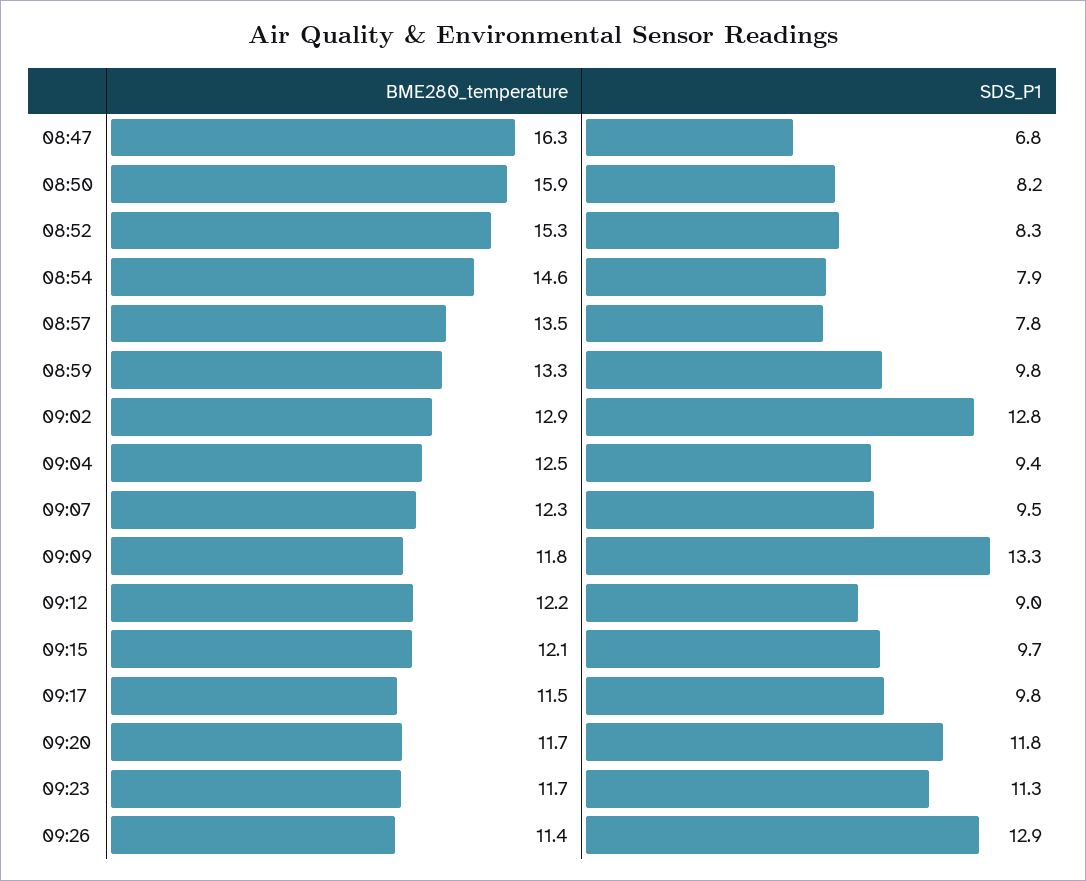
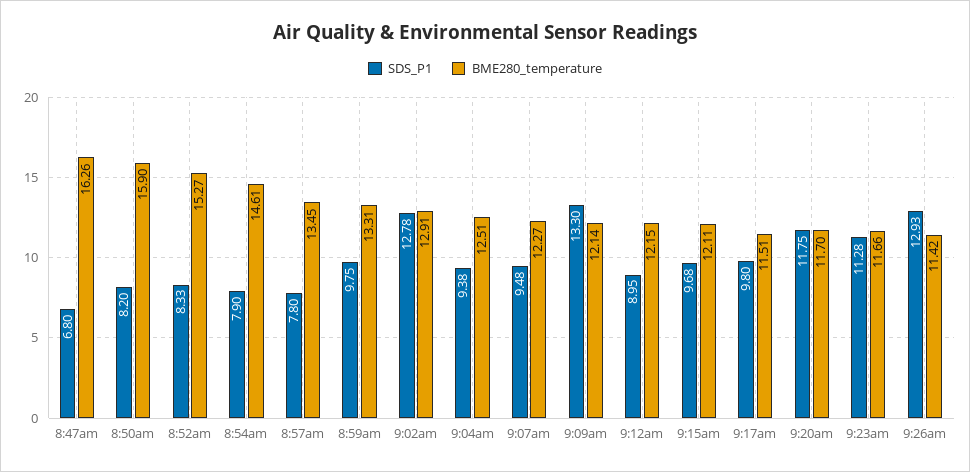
  {
    "BME280_temperature": {
      "08:47": 16.26,
      "08:50": 15.9,
      "08:52": 15.27,
      "08:54": 14.61,
      "08:57": 13.45,
      "08:59": 13.31,
      "09:02": 12.91,
      "09:04": 12.51,
      "09:07": 12.27,
-     "09:09": 11.8,
+     "09:09": 12.14,
      "09:12": 12.15,
      "09:15": 12.11,
      "09:17": 11.51,
      "09:20": 11.7,
      "09:23": 11.66,
      "09:26": 11.42
    },
    "SDS_P1": {
      "08:47": 6.8,
      "08:50": 8.2,
      "08:52": 8.33,
      "08:54": 7.9,
      "08:57": 7.8,
      "08:59": 9.75,
      "09:02": 12.78,
      "09:04": 9.38,
      "09:07": 9.48,
      "09:09": 13.3,
      "09:12": 8.95,
      "09:15": 9.68,
      "09:17": 9.8,
      "09:20": 11.75,
      "09:23": 11.28,
      "09:26": 12.93
    }
  }

